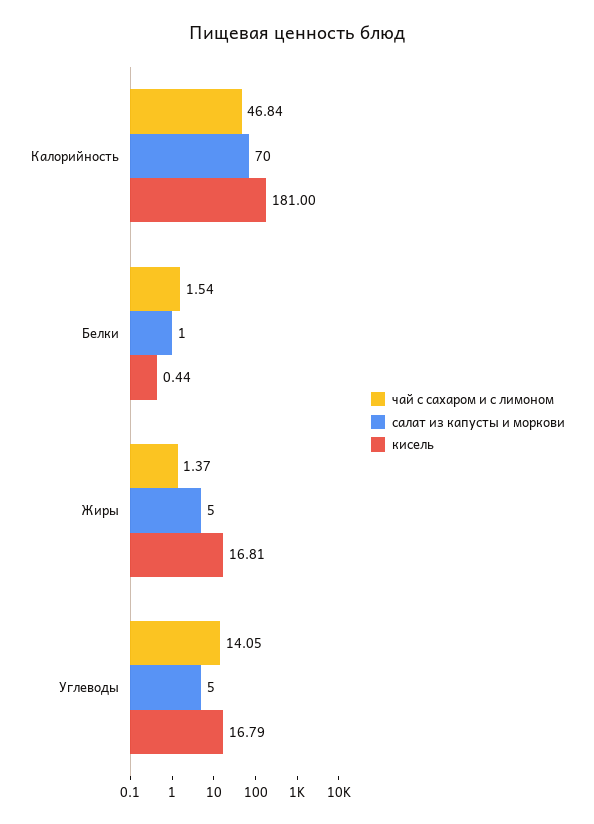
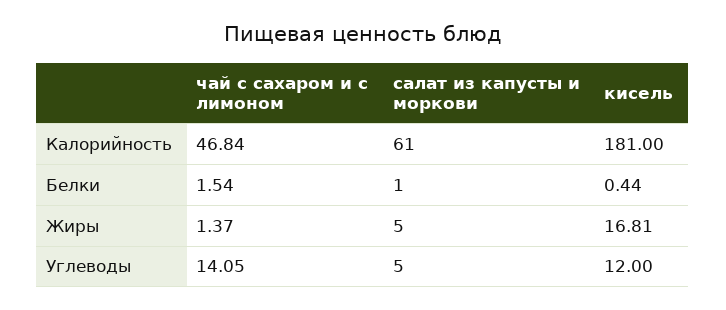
  {
    "чай с сахаром и с лимоном": {
      "Калорийность": 46.84,
      "Белки": 1.54,
      "Жиры": 1.37,
      "Углеводы": 14.05
    },
    "салат из капусты и моркови": {
-     "Калорийность": 70,
+     "Калорийность": 61,
      "Белки": 1,
      "Жиры": 5,
      "Углеводы": 5
    },
    "кисель": {
      "Калорийность": 181,
      "Белки": 0.44,
      "Жиры": 16.81,
-     "Углеводы": 16.79
+     "Углеводы": 12
    }
  }

